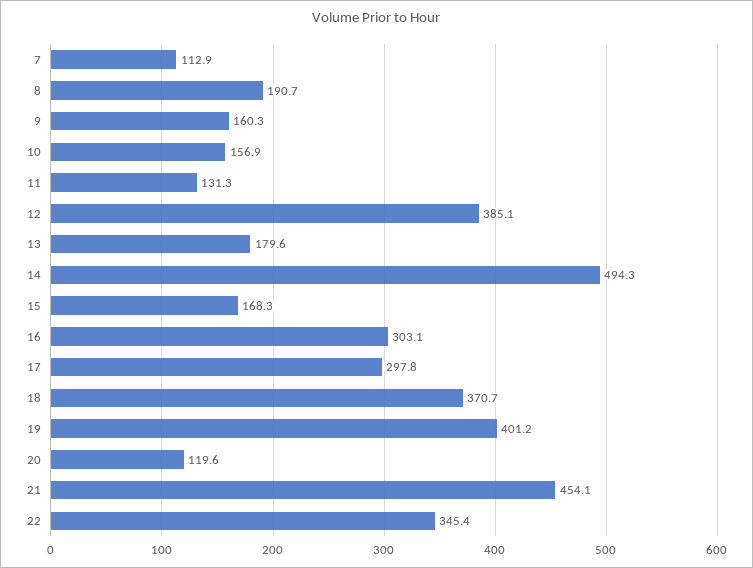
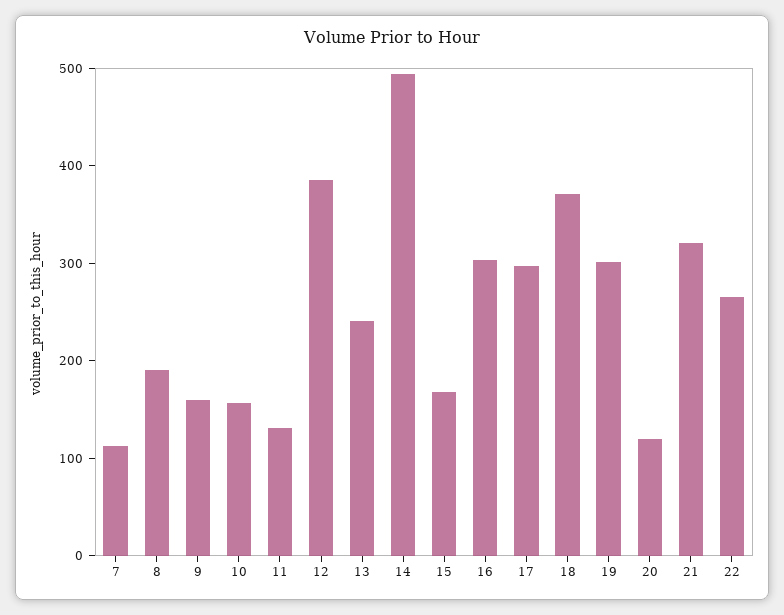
  {
    "7": 112.9,
    "8": 190.7,
    "9": 160.3,
    "10": 156.9,
    "11": 131.3,
    "12": 385.1,
-   "13": 179.6,
+   "13": 240,
    "14": 494.3,
    "15": 168.3,
    "16": 303.1,
    "17": 297.8,
    "18": 370.7,
-   "19": 401.2,
+   "19": 300,
    "20": 119.6,
-   "21": 454.1,
+   "21": 320,
-   "22": 345.4
+   "22": 260
  }

